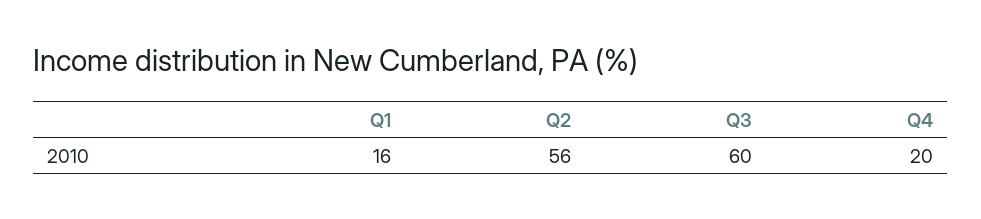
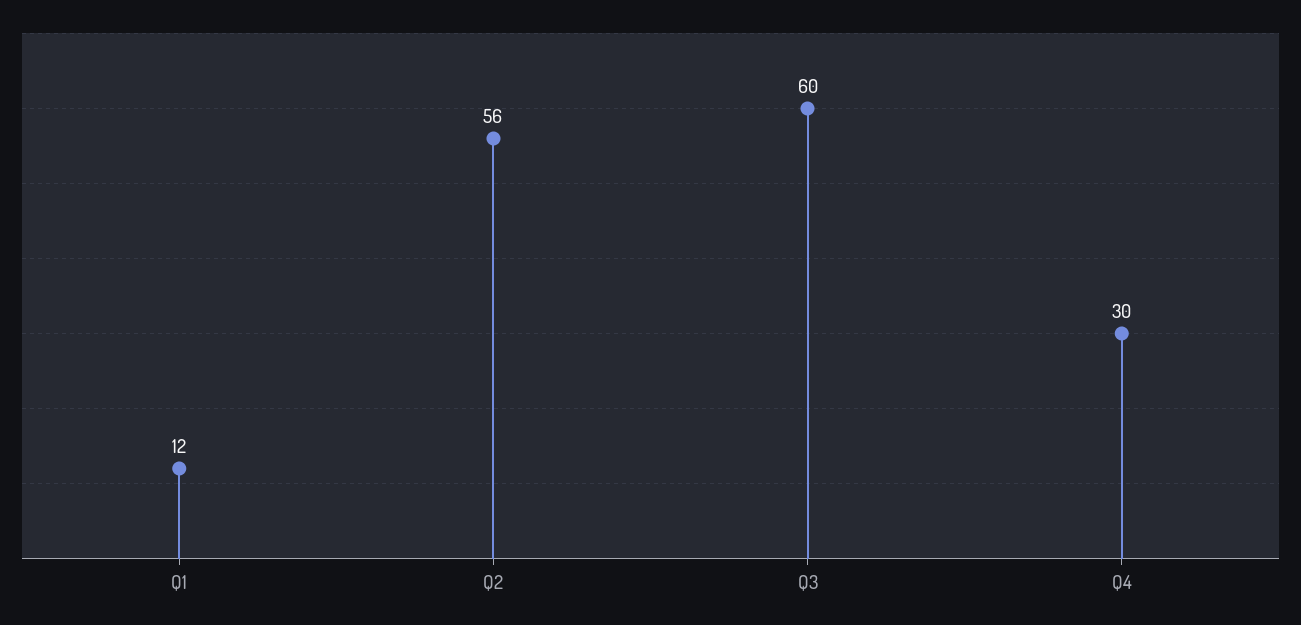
  {
-   "Q1": 16,
+   "Q1": 12,
    "Q2": 56,
    "Q3": 60,
-   "Q4": 20
+   "Q4": 30
  }

